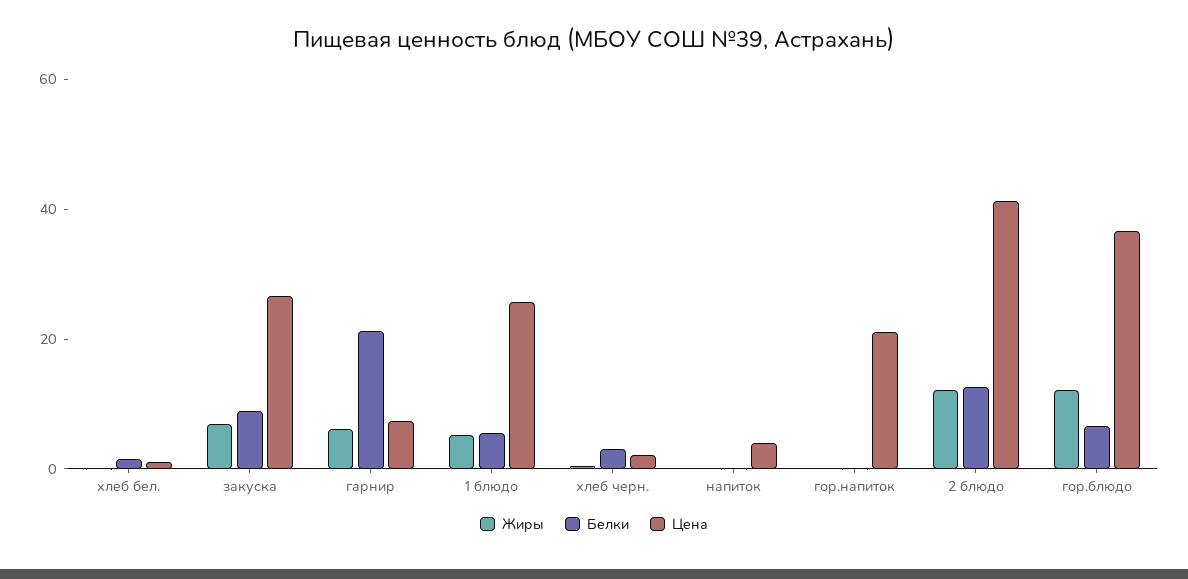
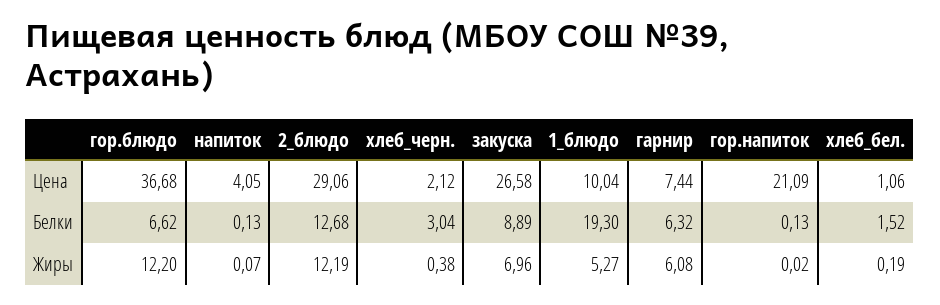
  {
    "Жиры": {
      "хлеб бел.": 0.19,
      "закуска": 6.96,
      "гарнир": 6.08,
      "1 блюдо": 5.27,
      "хлеб черн.": 0.38,
      "напиток": 0.07,
      "гор.напиток": 0.02,
      "2 блюдо": 12.19,
      "гор.блюдо": 12.2
    },
    "Белки": {
      "хлеб бел.": 1.52,
      "закуска": 8.89,
-     "гарнир": 20,
+     "гарнир": 6.32,
-     "1 блюдо": 5,
+     "1 блюдо": 19.3,
      "хлеб черн.": 3.04,
      "напиток": 0.13,
      "гор.напиток": 0.13,
      "2 блюдо": 12.68,
      "гор.блюдо": 6.62
    },
    "Цена": {
      "хлеб бел.": 1.06,
      "закуска": 26.58,
      "гарнир": 7.44,
-     "1 блюдо": 25,
+     "1 блюдо": 10.04,
      "хлеб черн.": 2.12,
      "напиток": 4.05,
      "гор.напиток": 21.09,
-     "2 блюдо": 40,
+     "2 блюдо": 29.06,
      "гор.блюдо": 36.68
    }
  }

